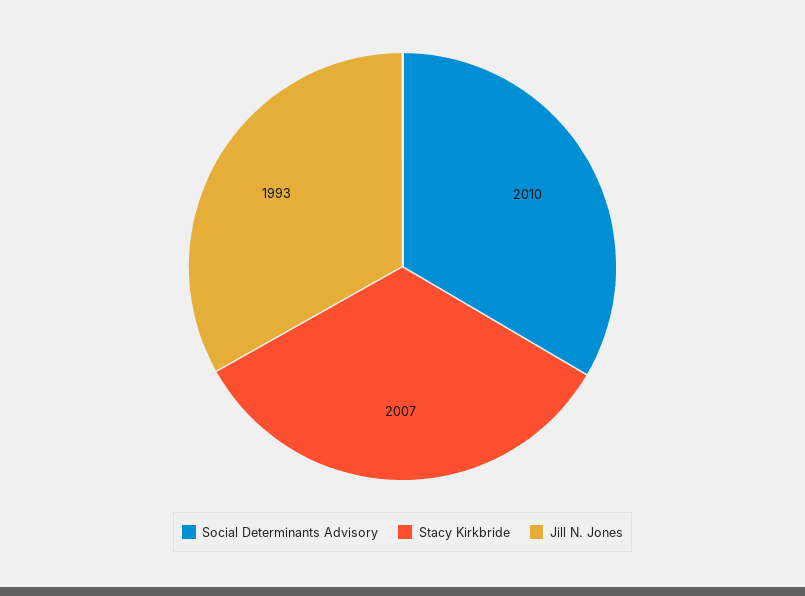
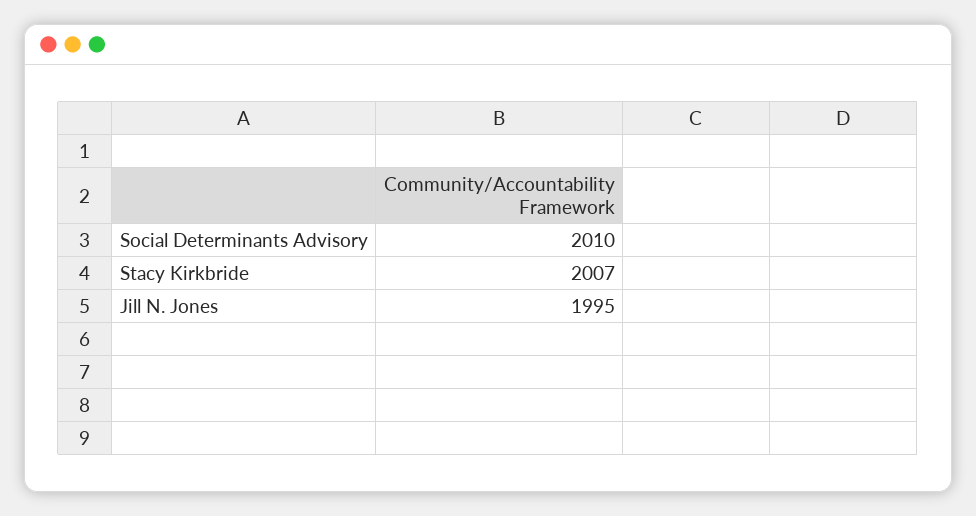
  {
    "Social Determinants Advisory": 2010,
    "Stacy Kirkbride": 2007,
-   "Jill N. Jones": 1993
+   "Jill N. Jones": 1995
  }

